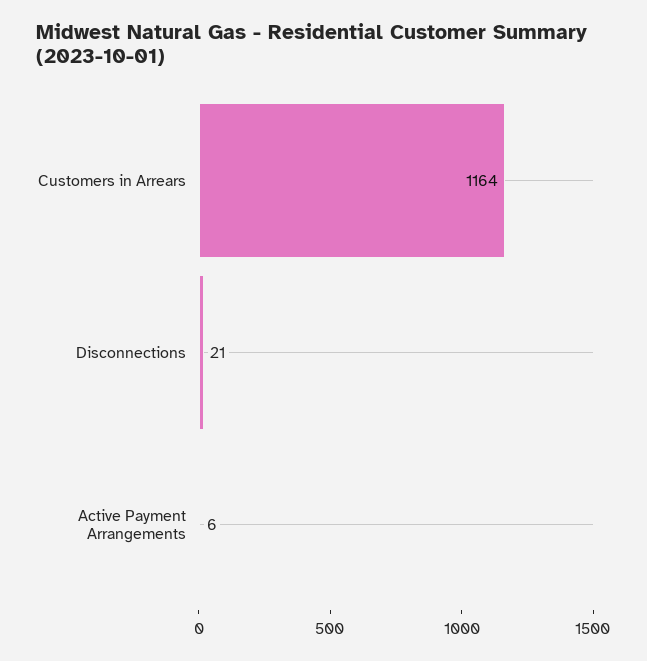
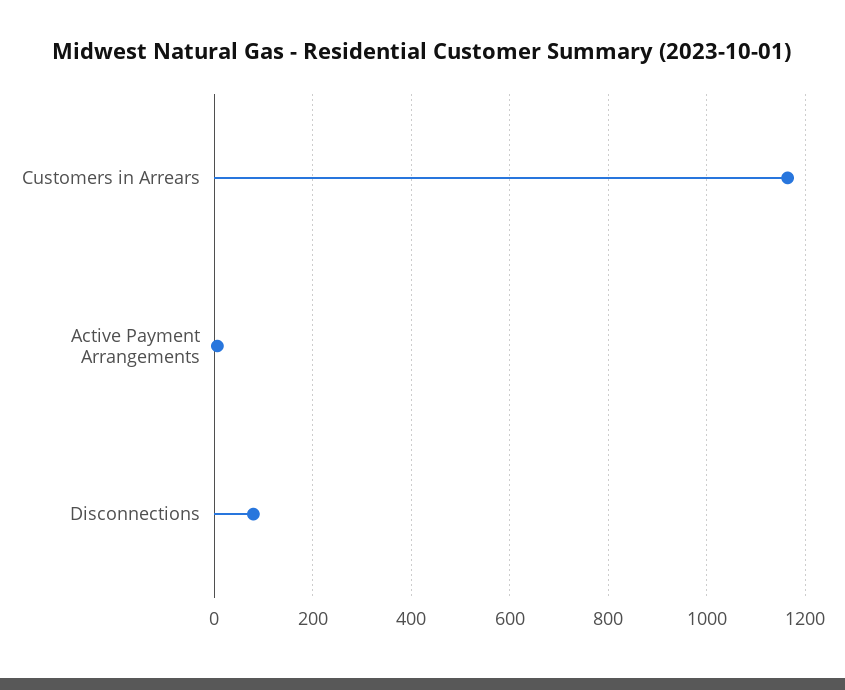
  {
    "Customers in Arrears": 1164,
-   "Disconnections": 21,
+   "Disconnections": 80,
    "Active Payment Arrangements": 6
  }

